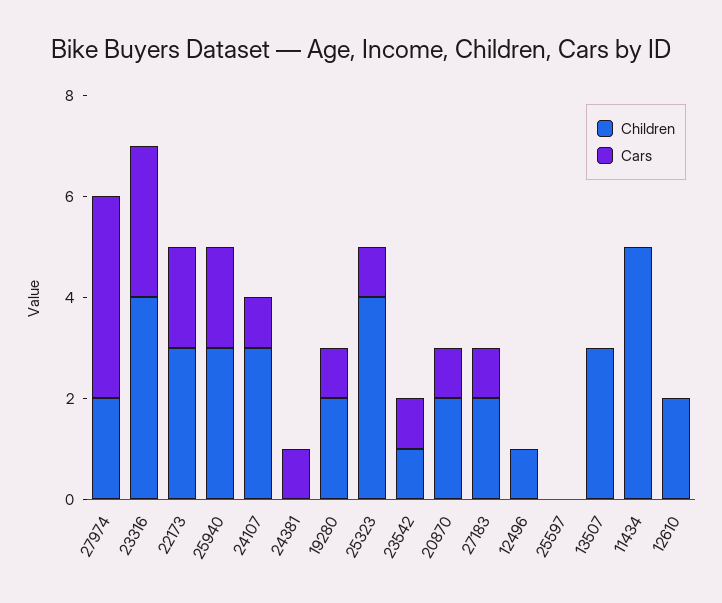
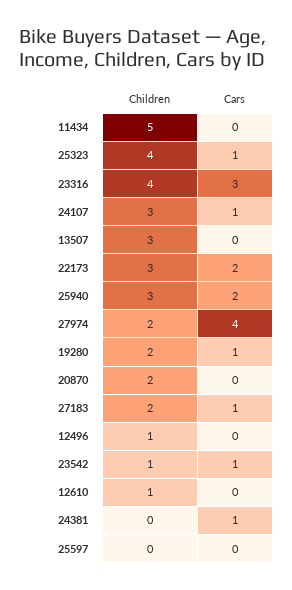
  {
    "Children": {
      "27974": 2,
      "23316": 4,
      "22173": 3,
      "25940": 3,
      "24107": 3,
      "24381": 0,
      "19280": 2,
      "25323": 4,
      "23542": 1,
      "20870": 2,
      "27183": 2,
      "12496": 1,
      "25597": 0,
      "13507": 3,
      "11434": 5,
-     "12610": 2
+     "12610": 1
    },
    "Cars": {
      "27974": 4,
      "23316": 3,
      "22173": 2,
      "25940": 2,
      "24107": 1,
      "24381": 1,
      "19280": 1,
      "25323": 1,
      "23542": 1,
-     "20870": 1,
+     "20870": 0,
      "27183": 1,
      "12496": 0,
      "25597": 0,
      "13507": 0,
      "11434": 0,
      "12610": 0
    }
  }

